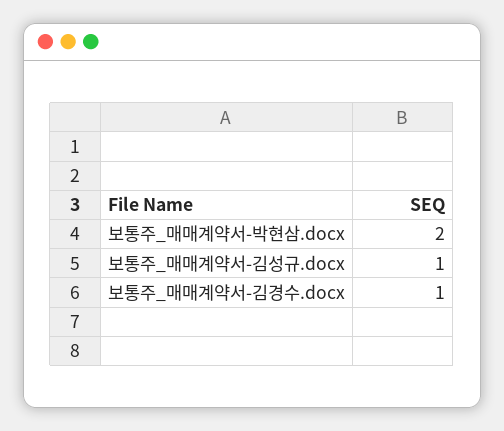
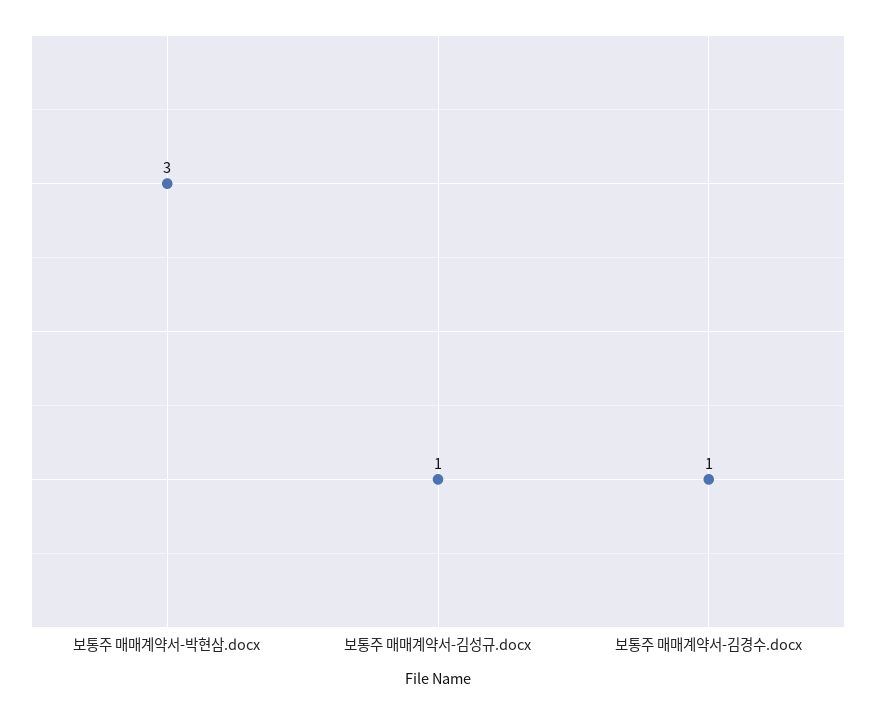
  {
-   "보통주_매매계약서-박현삼.docx": 2,
+   "보통주_매매계약서-박현삼.docx": 3,
    "보통주_매매계약서-김성규.docx": 1,
    "보통주_매매계약서-김경수.docx": 1
  }

